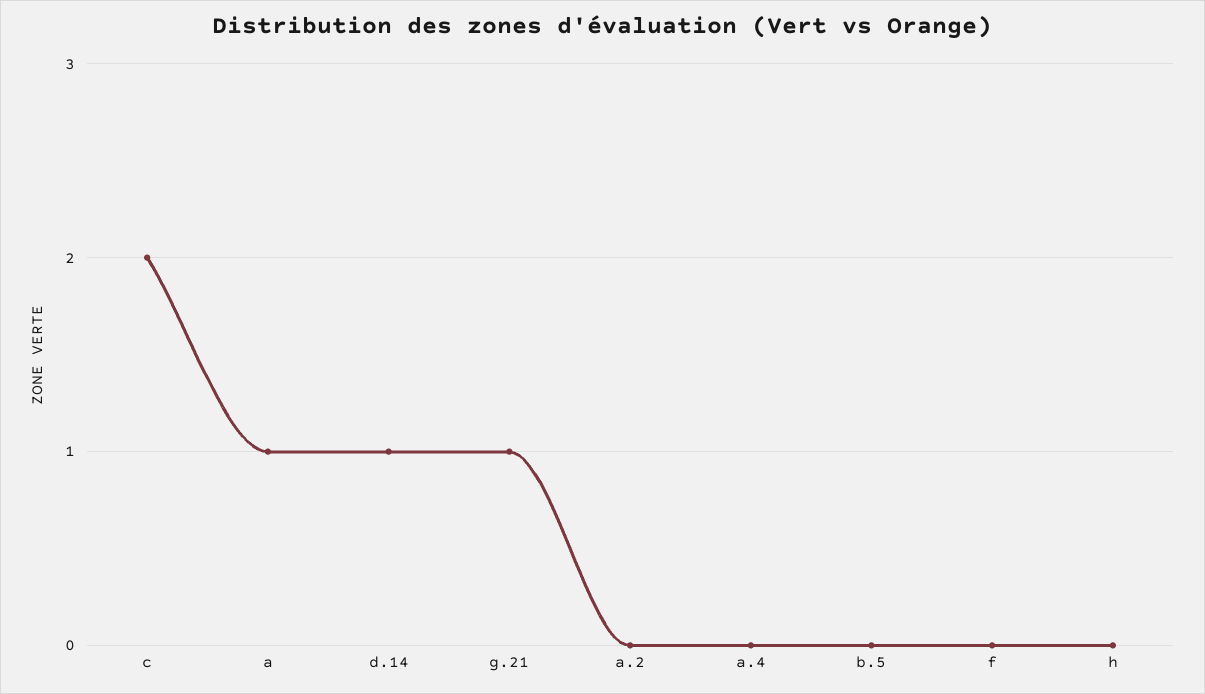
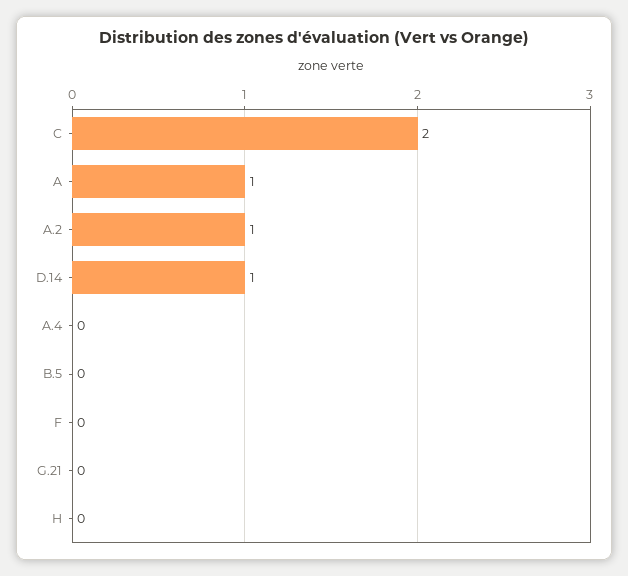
  {
    "c": 2,
    "a": 1,
    "d.14": 1,
-   "g.21": 1,
+   "g.21": 0,
-   "a.2": 0,
+   "a.2": 1,
    "a.4": 0,
    "b.5": 0,
    "f": 0,
    "h": 0
  }

